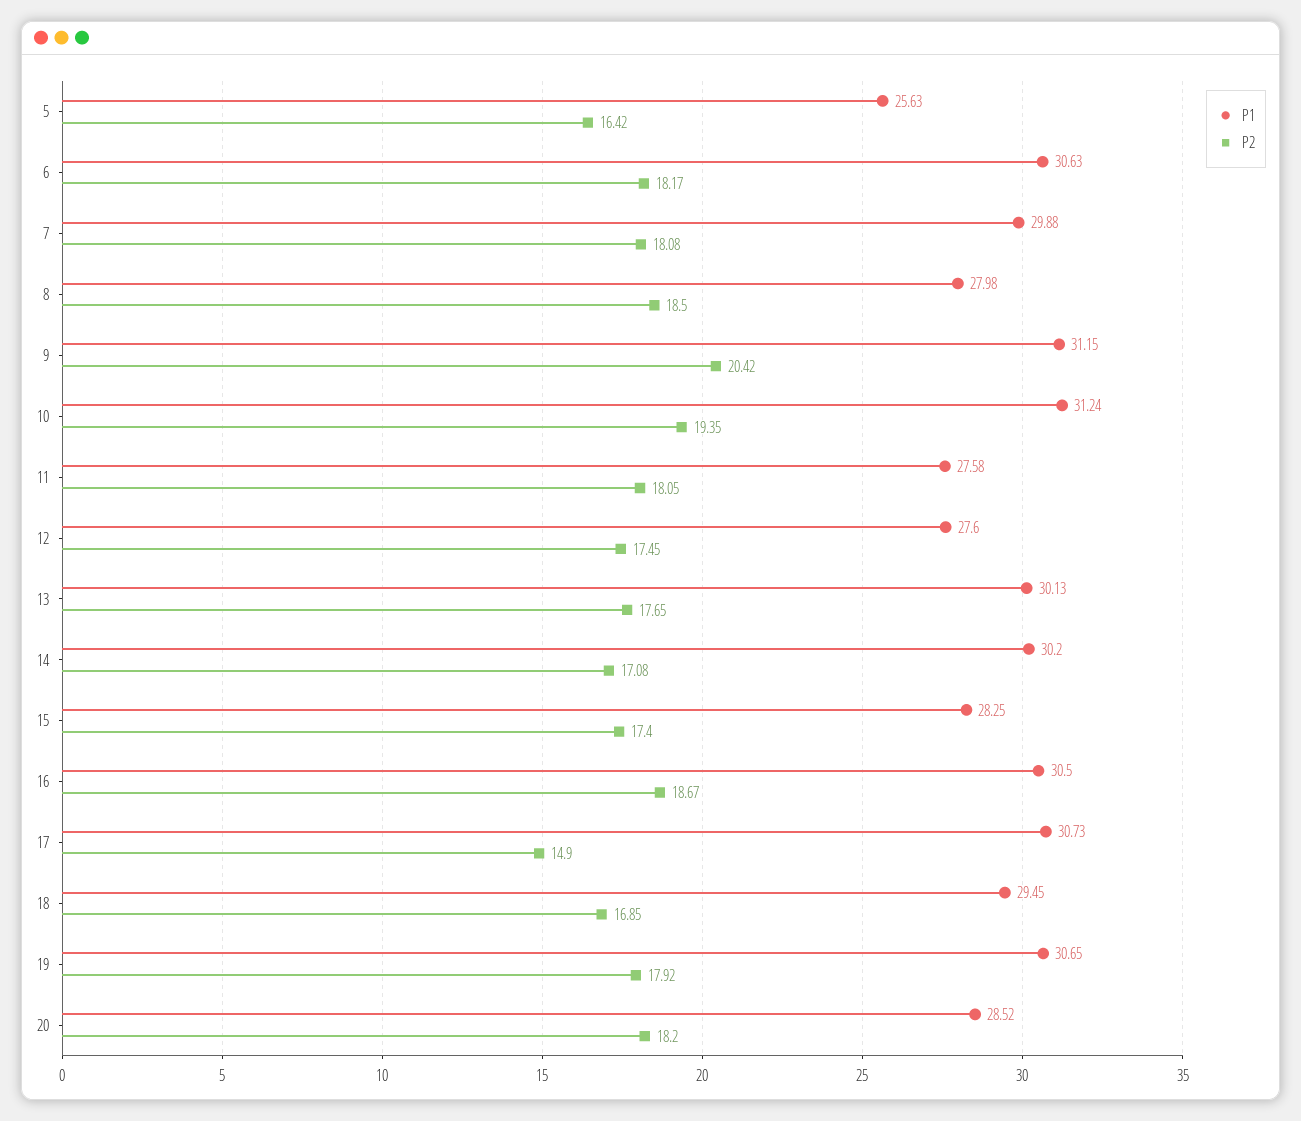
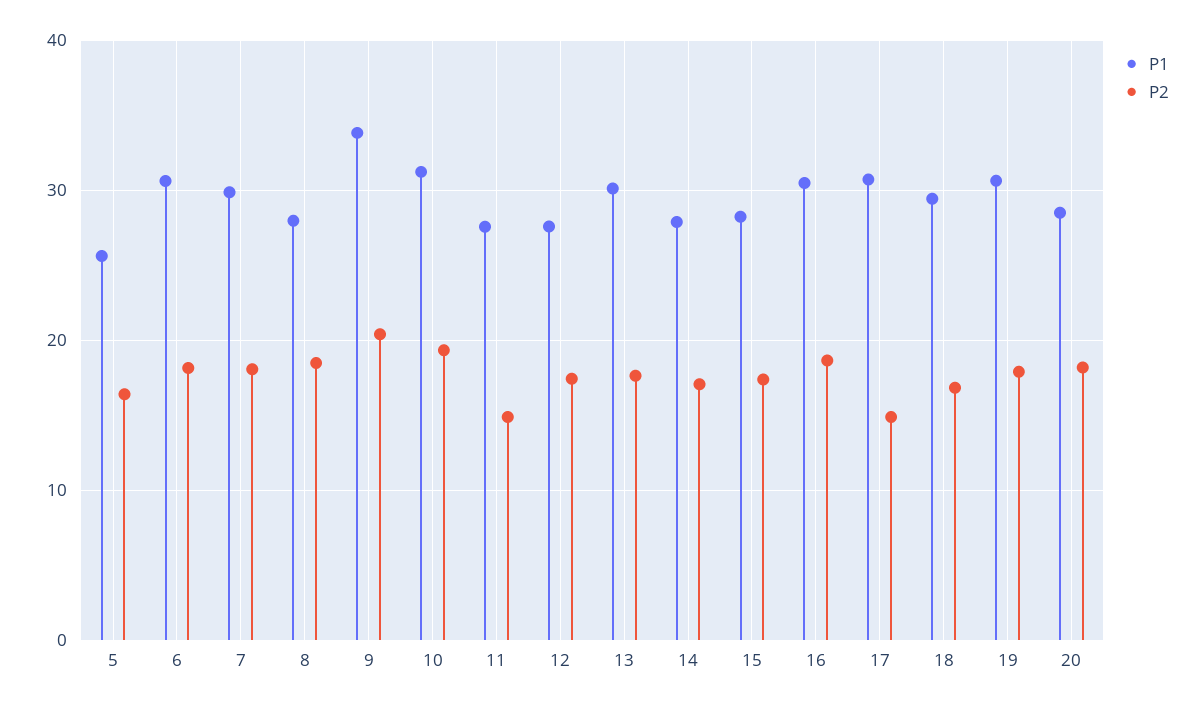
  {
    "P1": {
      "5": 25.63,
      "6": 30.63,
      "7": 29.88,
      "8": 27.98,
-     "9": 31.15,
+     "9": 34,
      "10": 31.24,
      "11": 27.58,
      "12": 27.6,
      "13": 30.13,
-     "14": 30.2,
+     "14": 28,
      "15": 28.25,
      "16": 30.5,
      "17": 30.73,
      "18": 29.45,
      "19": 30.65,
      "20": 28.52
    },
    "P2": {
      "5": 16.42,
      "6": 18.17,
      "7": 18.08,
      "8": 18.5,
      "9": 20.42,
      "10": 19.35,
-     "11": 18.05,
+     "11": 15,
      "12": 17.45,
      "13": 17.65,
      "14": 17.08,
      "15": 17.4,
      "16": 18.67,
      "17": 14.9,
      "18": 16.85,
      "19": 17.92,
      "20": 18.2
    }
  }

